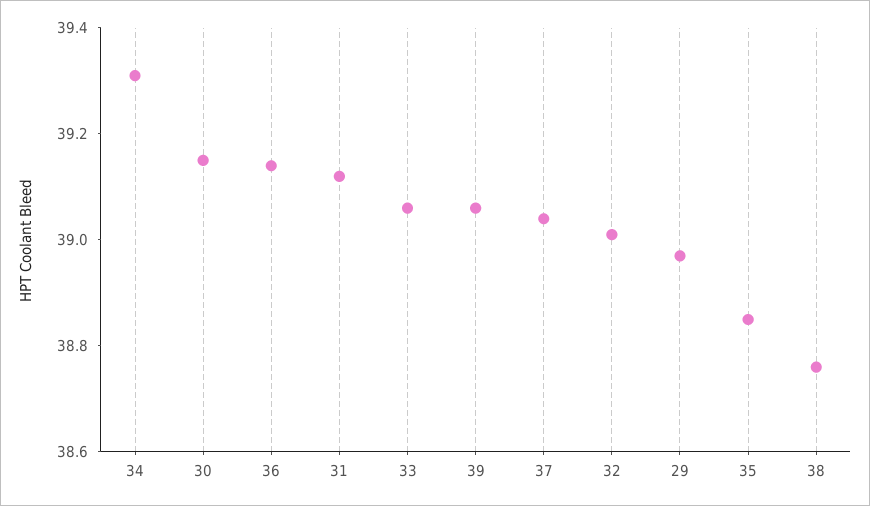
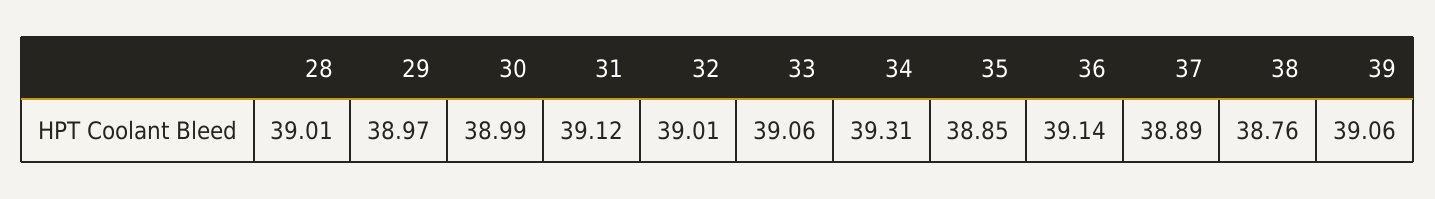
  {
    "34": 39.31,
-   "30": 39.15,
+   "30": 38.99,
    "36": 39.14,
    "31": 39.12,
    "33": 39.06,
    "39": 39.06,
-   "37": 39.05,
+   "37": 38.89,
    "32": 39.01,
    "29": 38.97,
    "35": 38.85,
-   "38": 38.76
+   "38": 38.76,
+   "28": 39.01
  }

